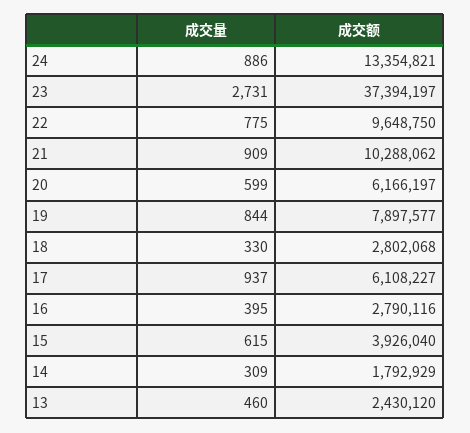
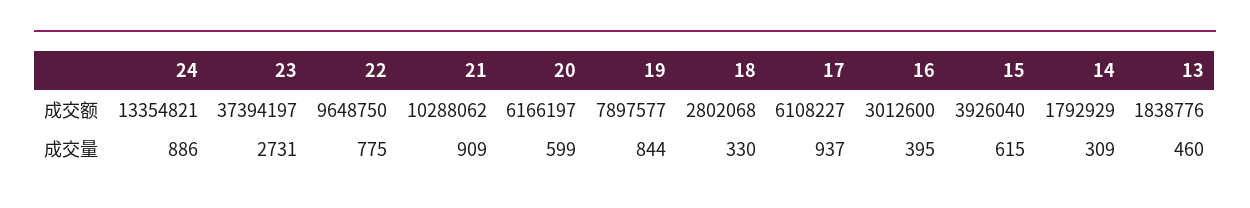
  {
    "成交量": {
      "24": 886,
      "23": 2731,
      "22": 775,
      "21": 909,
      "20": 599,
      "19": 844,
      "18": 330,
      "17": 937,
      "16": 395,
      "15": 615,
      "14": 309,
      "13": 460
    },
    "成交额": {
      "24": 13354821,
      "23": 37394197,
      "22": 9648750,
      "21": 10288062,
      "20": 6166197,
      "19": 7897577,
      "18": 2802068,
      "17": 6108227,
-     "16": 2790116,
+     "16": 3012600,
      "15": 3926040,
      "14": 1792929,
-     "13": 2430120
+     "13": 1838776
    }
  }

